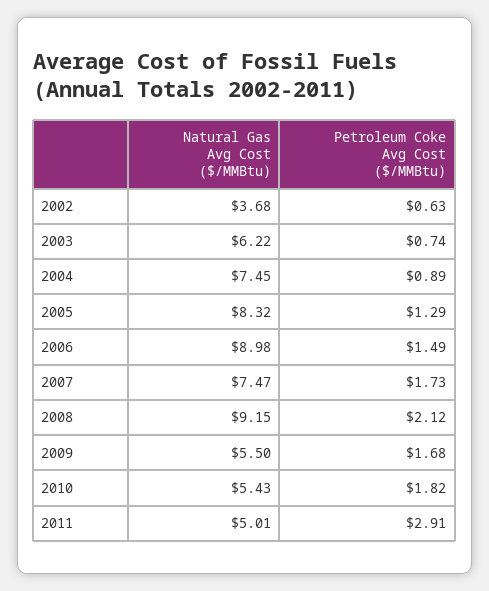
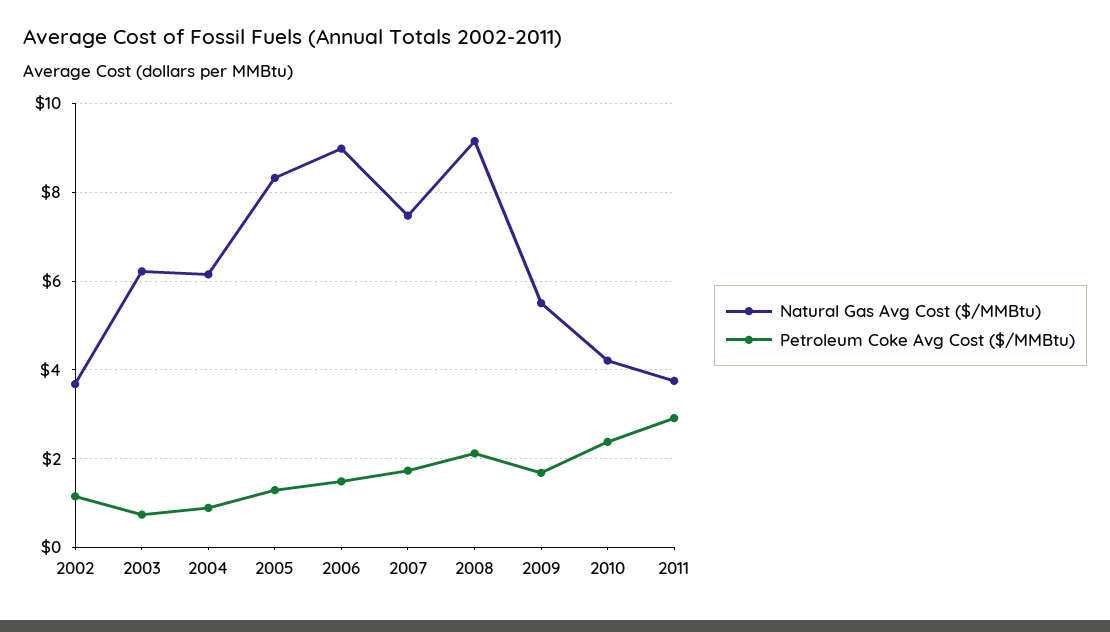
  {
    "Natural Gas Avg Cost ($/MMBtu)": {
      "2002": 3.68,
      "2003": 6.22,
-     "2004": 7.45,
+     "2004": 6.2,
      "2005": 8.32,
      "2006": 8.98,
      "2007": 7.47,
      "2008": 9.15,
      "2009": 5.5,
-     "2010": 5.43,
+     "2010": 4.2,
-     "2011": 5.01
+     "2011": 3.8
    },
    "Petroleum Coke Avg Cost ($/MMBtu)": {
-     "2002": 0.63,
+     "2002": 1.2,
      "2003": 0.74,
      "2004": 0.89,
      "2005": 1.29,
      "2006": 1.49,
      "2007": 1.73,
      "2008": 2.12,
      "2009": 1.68,
-     "2010": 1.82,
+     "2010": 2.4,
      "2011": 2.91
    }
  }

